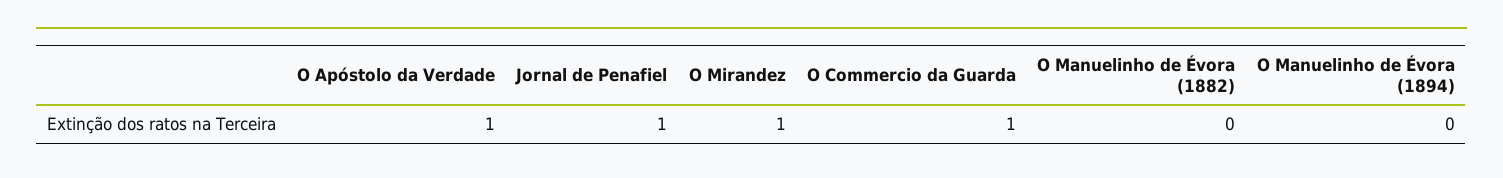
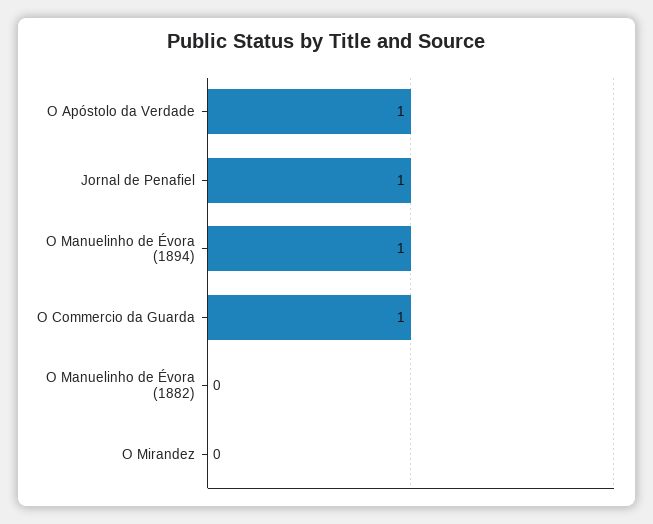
  {
    "O Apóstolo da Verdade": 1,
    "Jornal de Penafiel": 1,
-   "O Mirandez": 1,
+   "O Mirandez": 0,
    "O Commercio da Guarda": 1,
    "O Manuelinho de Évora (1882)": 0,
-   "O Manuelinho de Évora (1894)": 0
+   "O Manuelinho de Évora (1894)": 1
  }

